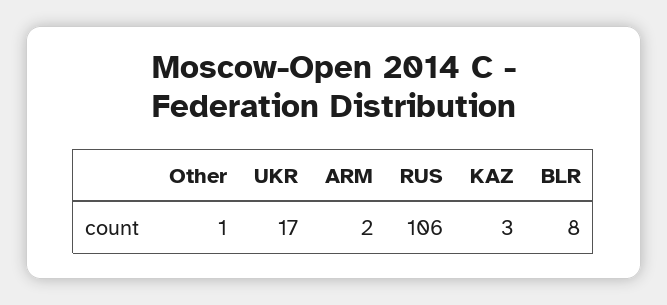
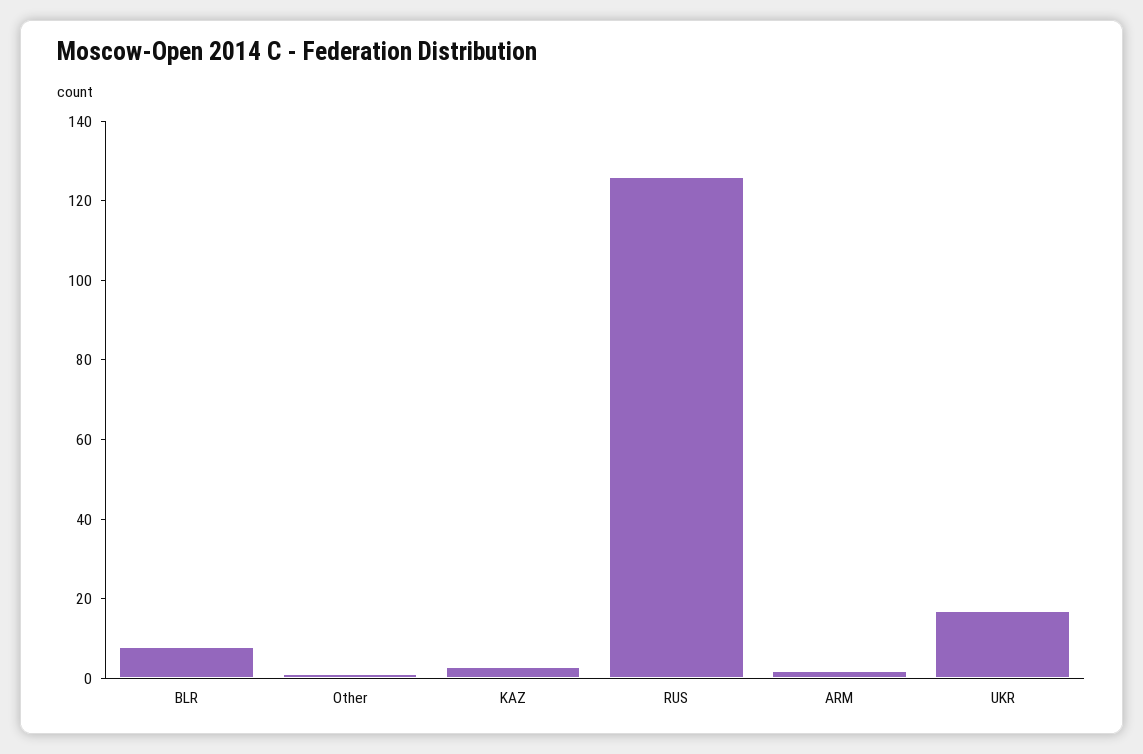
  {
    "Other": 1,
    "UKR": 17,
    "ARM": 2,
-   "RUS": 106,
+   "RUS": 125,
    "KAZ": 3,
    "BLR": 8
  }

